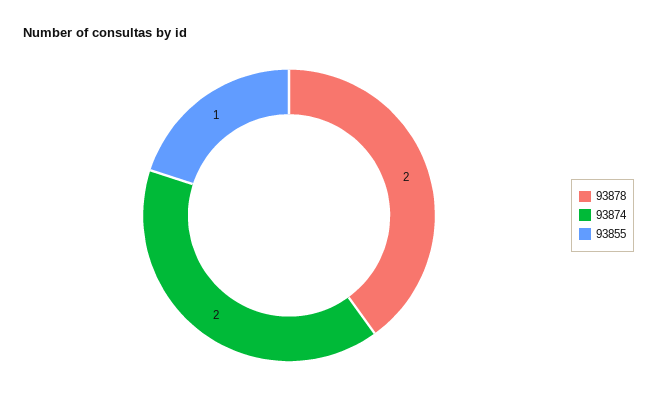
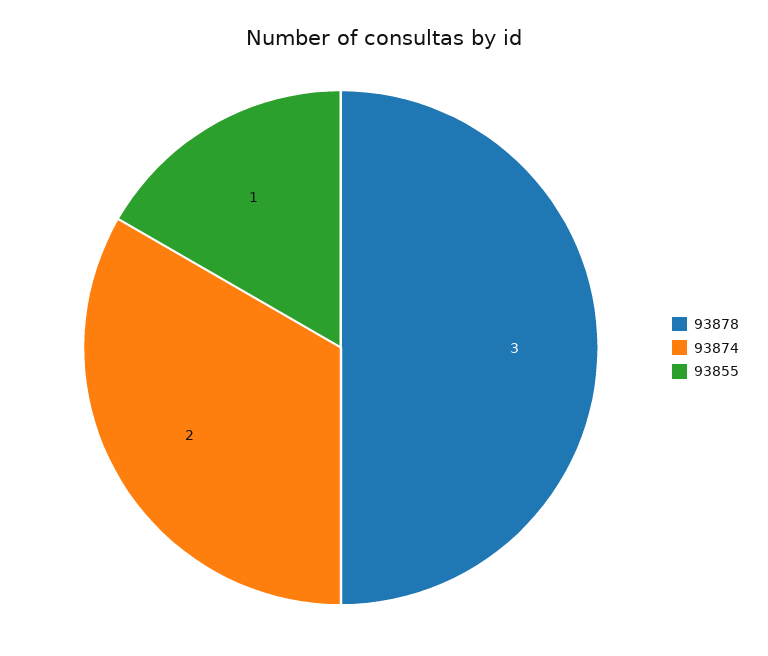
  {
-   "93878": 2,
+   "93878": 3,
    "93874": 2,
    "93855": 1
  }

